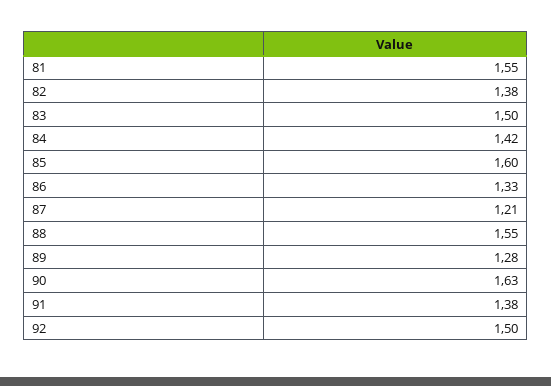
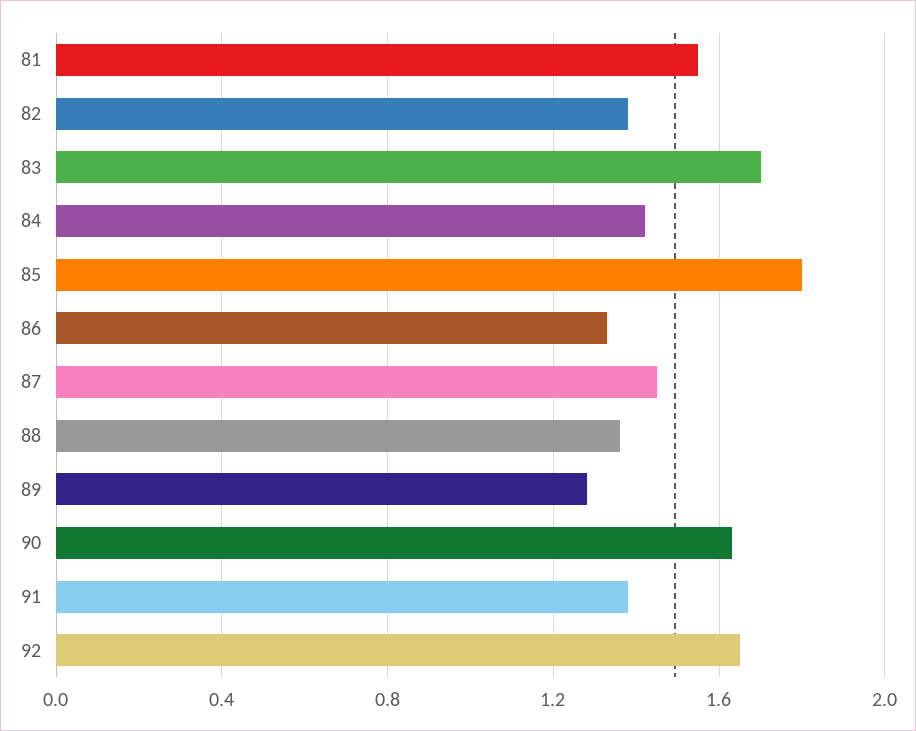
  {
    "81": 1.55,
    "82": 1.38,
-   "83": 1.5,
+   "83": 1.7,
    "84": 1.42,
-   "85": 1.6,
+   "85": 1.8,
    "86": 1.33,
-   "87": 1.21,
+   "87": 1.45,
-   "88": 1.55,
+   "88": 1.35,
    "89": 1.28,
    "90": 1.63,
    "91": 1.38,
-   "92": 1.5
+   "92": 1.65
  }

